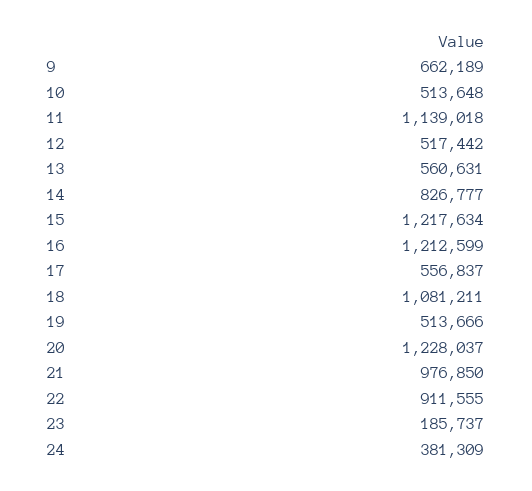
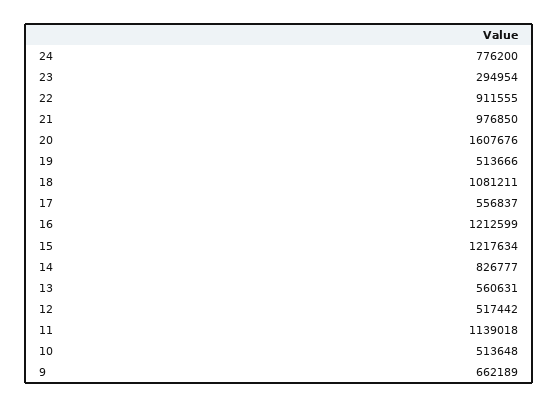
  {
    "9": 662189,
    "10": 513648,
    "11": 1139018,
    "12": 517442,
    "13": 560631,
    "14": 826777,
    "15": 1217634,
    "16": 1212599,
    "17": 556837,
    "18": 1081211,
    "19": 513666,
-   "20": 1228037,
+   "20": 1607676,
    "21": 976850,
    "22": 911555,
-   "23": 185737,
+   "23": 294954,
-   "24": 381309
+   "24": 776200
  }

